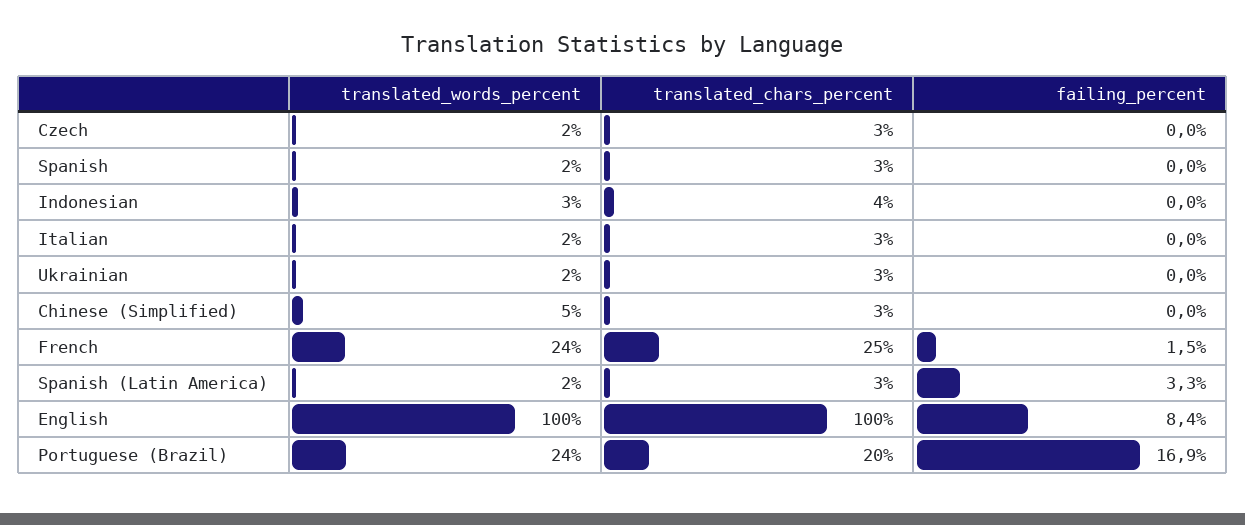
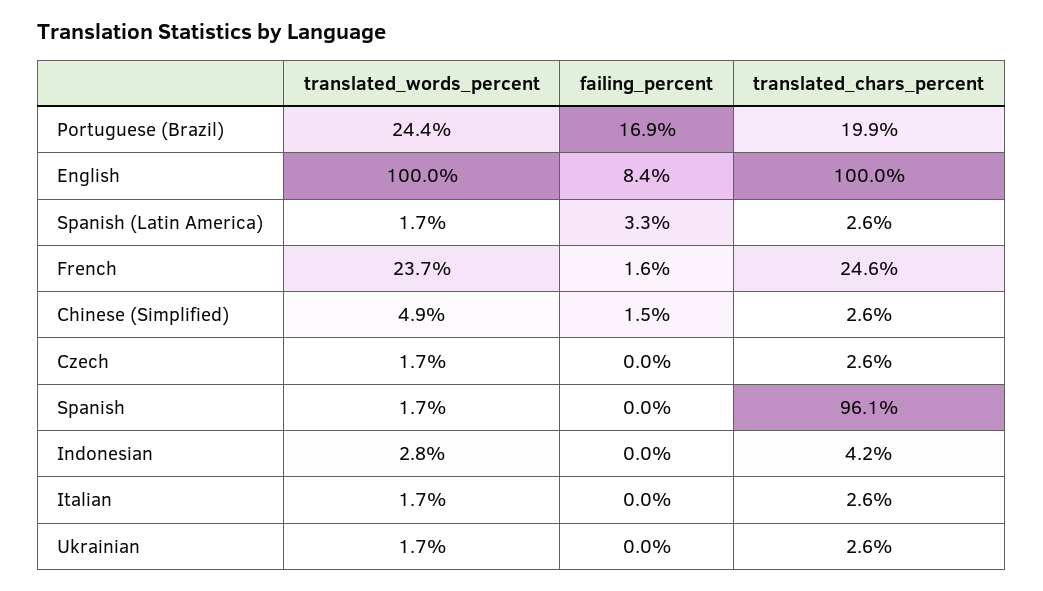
  {
    "translated_words_percent": {
      "Czech": 1.7,
      "Spanish": 1.7,
      "Indonesian": 2.8,
      "Italian": 1.7,
      "Ukrainian": 1.7,
      "Chinese (Simplified)": 4.9,
      "French": 23.7,
      "Spanish (Latin America)": 1.7,
      "English": 100,
      "Portuguese (Brazil)": 24.4
    },
    "translated_chars_percent": {
      "Czech": 2.6,
-     "Spanish": 3,
+     "Spanish": 96.1,
      "Indonesian": 4.2,
      "Italian": 2.6,
      "Ukrainian": 2.6,
      "Chinese (Simplified)": 2.6,
      "French": 24.6,
      "Spanish (Latin America)": 2.6,
      "English": 100,
      "Portuguese (Brazil)": 19.9
    },
    "failing_percent": {
      "Czech": 0,
      "Spanish": 0,
      "Indonesian": 0,
      "Italian": 0,
      "Ukrainian": 0,
-     "Chinese (Simplified)": 0,
+     "Chinese (Simplified)": 1.5,
-     "French": 1.5,
+     "French": 1.6,
      "Spanish (Latin America)": 3.3,
      "English": 8.4,
      "Portuguese (Brazil)": 16.9
    }
  }

